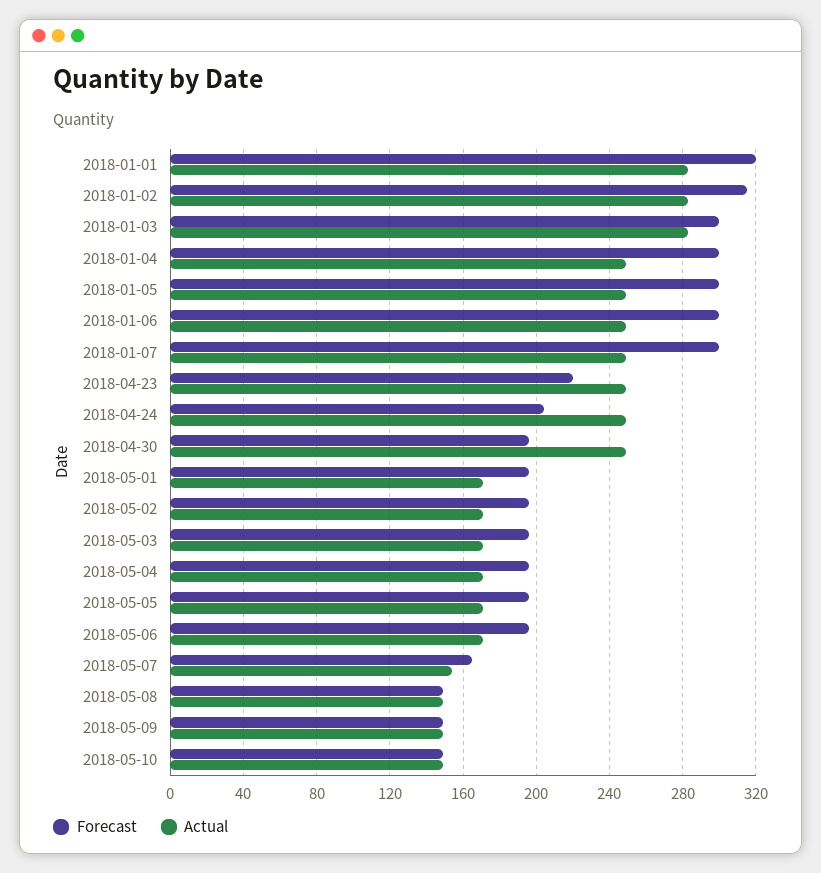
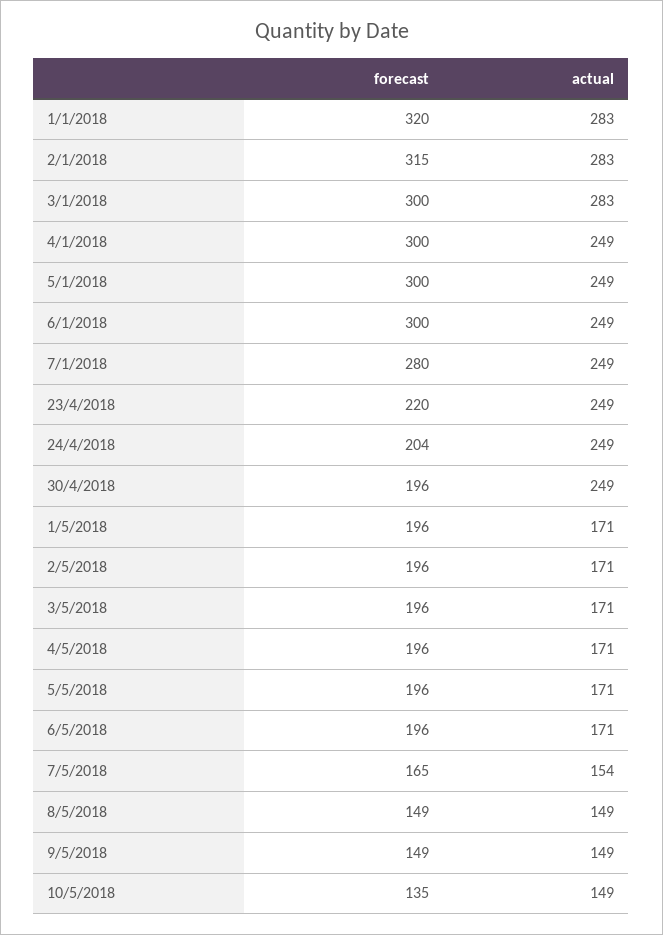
  {
    "Forecast": {
      "2018-01-01": 320,
      "2018-01-02": 315,
      "2018-01-03": 300,
      "2018-01-04": 300,
      "2018-01-05": 300,
      "2018-01-06": 300,
-     "2018-01-07": 300,
+     "2018-01-07": 280,
      "2018-04-23": 220,
      "2018-04-24": 204,
      "2018-04-30": 196,
      "2018-05-01": 196,
      "2018-05-02": 196,
      "2018-05-03": 196,
      "2018-05-04": 196,
      "2018-05-05": 196,
      "2018-05-06": 196,
      "2018-05-07": 165,
      "2018-05-08": 149,
      "2018-05-09": 149,
-     "2018-05-10": 150
+     "2018-05-10": 135
    },
    "Actual": {
      "2018-01-01": 283,
      "2018-01-02": 283,
      "2018-01-03": 283,
      "2018-01-04": 249,
      "2018-01-05": 249,
      "2018-01-06": 249,
      "2018-01-07": 249,
      "2018-04-23": 249,
      "2018-04-24": 249,
      "2018-04-30": 249,
      "2018-05-01": 171,
      "2018-05-02": 171,
      "2018-05-03": 171,
      "2018-05-04": 171,
      "2018-05-05": 171,
      "2018-05-06": 171,
      "2018-05-07": 154,
      "2018-05-08": 149,
      "2018-05-09": 149,
      "2018-05-10": 149
    }
  }

